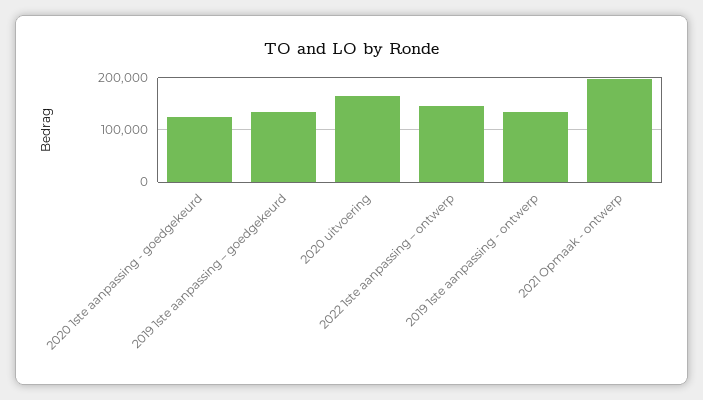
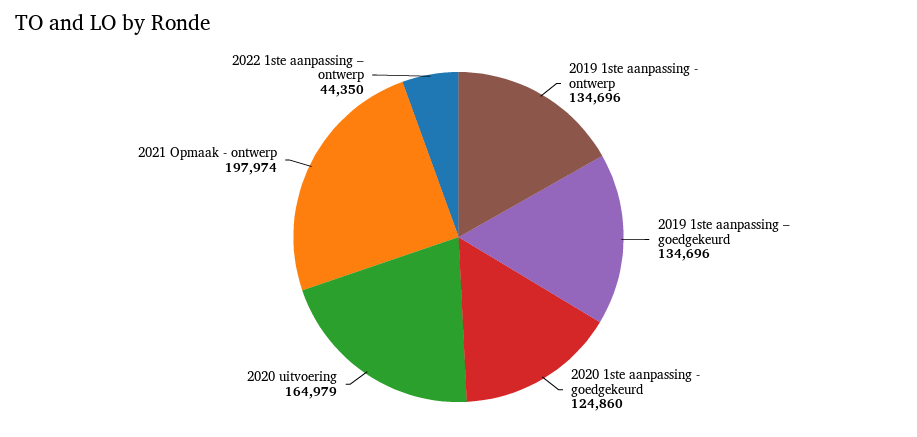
  {
    "2020 1ste aanpassing - goedgekeurd": 124860,
    "2019 1ste aanpassing – goedgekeurd": 134696,
    "2020 uitvoering": 164979,
-   "2022 1ste aanpassing – ontwerp": 140000,
+   "2022 1ste aanpassing – ontwerp": 44350,
    "2019 1ste aanpassing - ontwerp": 134696,
    "2021 Opmaak - ontwerp": 197974
  }

